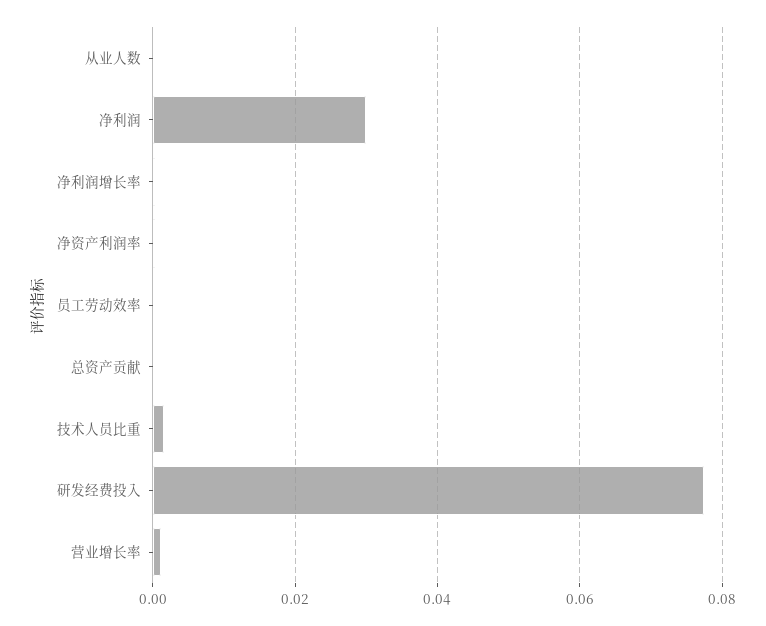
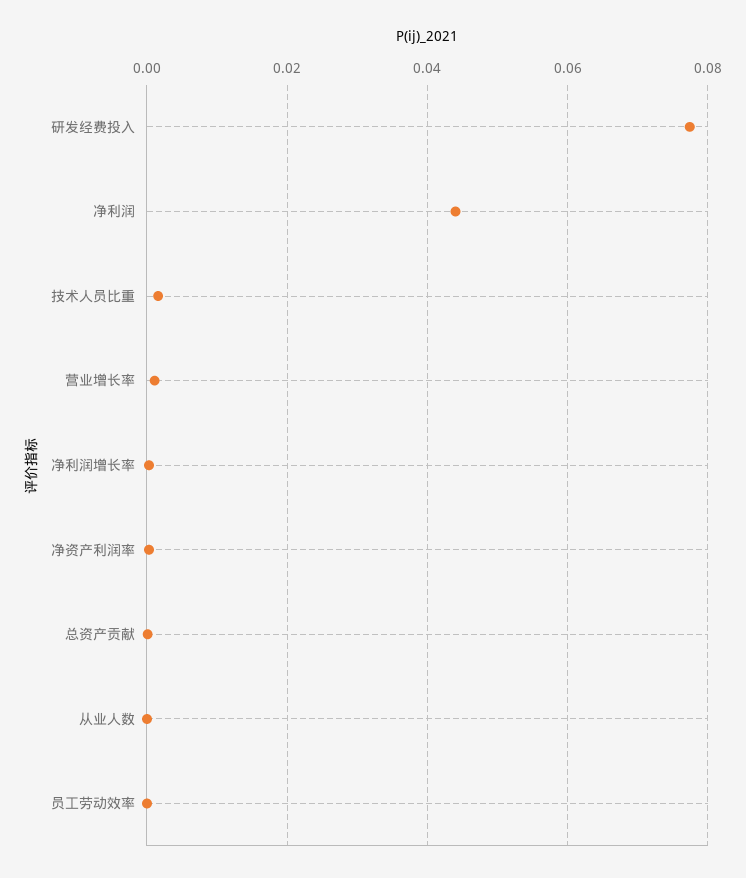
  {
    "从业人数": 0,
-   "净利润": 0.03,
+   "净利润": 0.044,
    "净利润增长率": 0,
    "净资产利润率": 0,
    "员工劳动效率": 0,
    "总资产贡献": 0,
    "技术人员比重": 0.002,
    "研发经费投入": 0.078,
    "营业增长率": 0.002
  }

